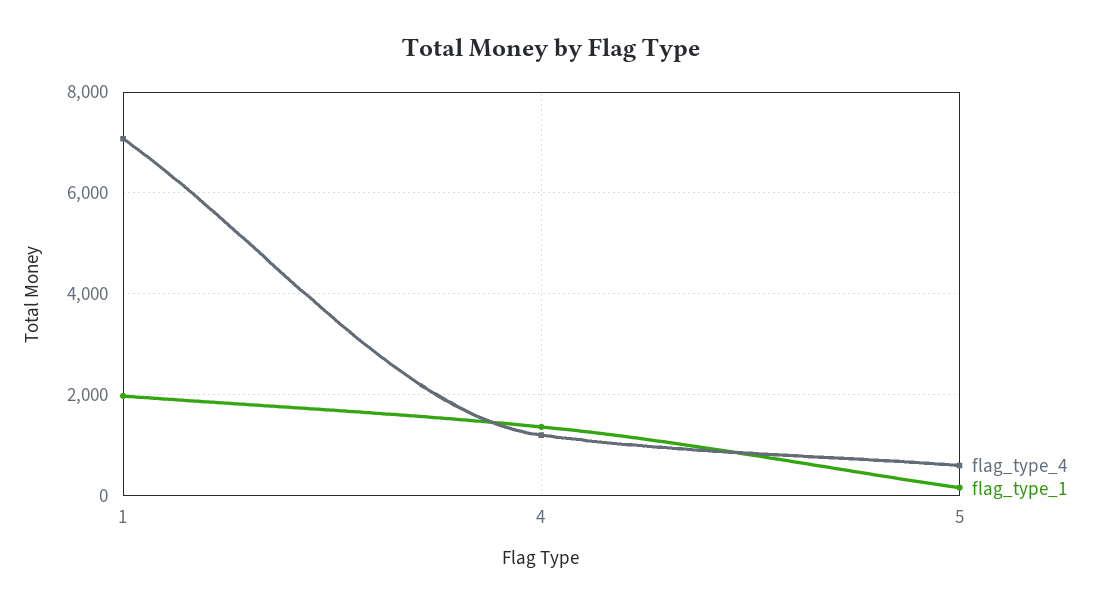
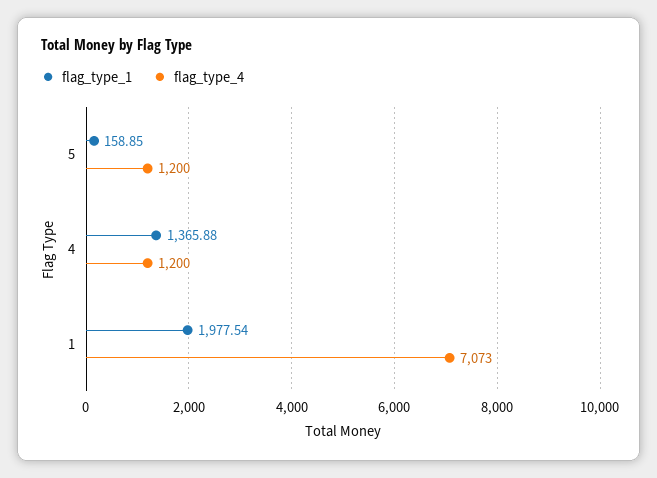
  {
    "flag_type_4": {
      "1": 7073,
      "4": 1200,
-     "5": 600
+     "5": 1200
    },
    "flag_type_1": {
      "1": 1977.54,
      "4": 1365.88,
      "5": 158.85
    }
  }

